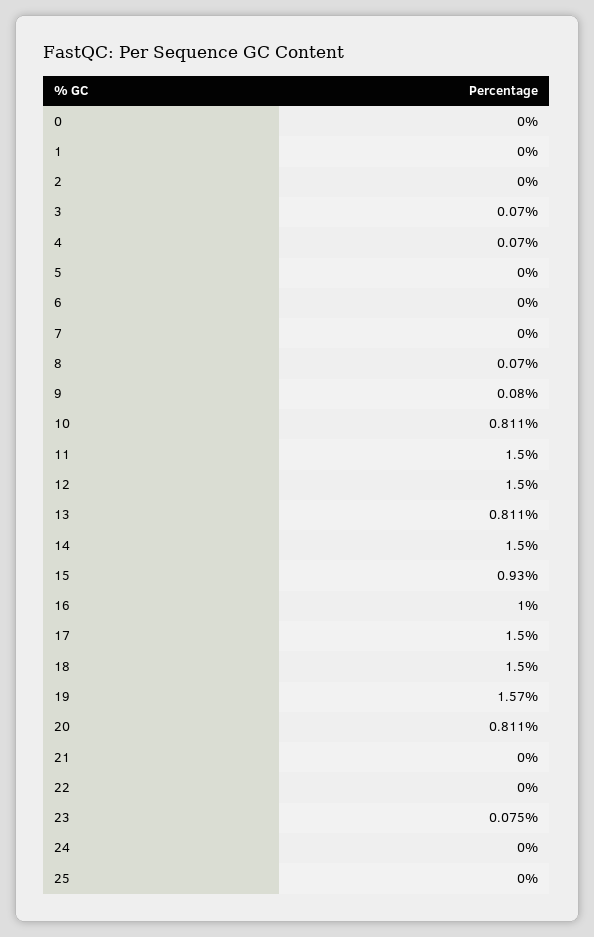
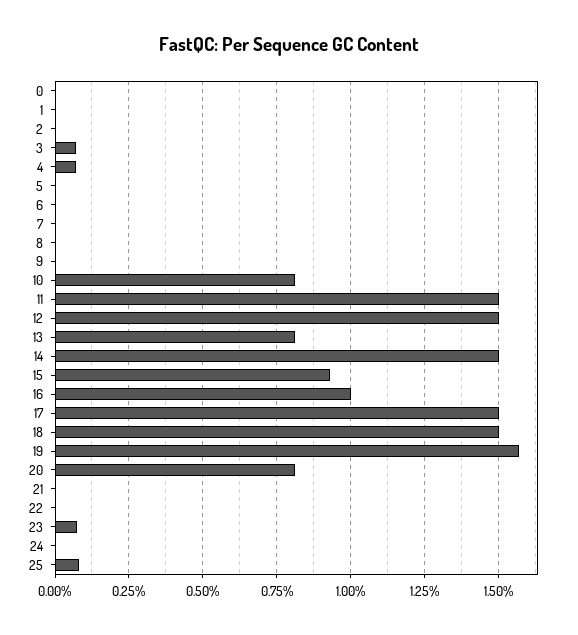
  {
    "0": 0,
    "1": 0,
    "2": 0,
    "3": 0.07,
    "4": 0.07,
    "5": 0,
    "6": 0,
    "7": 0,
-   "8": 0.07,
+   "8": 0,
-   "9": 0.08,
+   "9": 0,
    "10": 0.811,
    "11": 1.5,
    "12": 1.5,
    "13": 0.811,
    "14": 1.5,
    "15": 0.93,
    "16": 1,
    "17": 1.5,
    "18": 1.5,
    "19": 1.57,
    "20": 0.811,
    "21": 0,
    "22": 0,
    "23": 0.075,
    "24": 0,
-   "25": 0
+   "25": 0.075
  }

